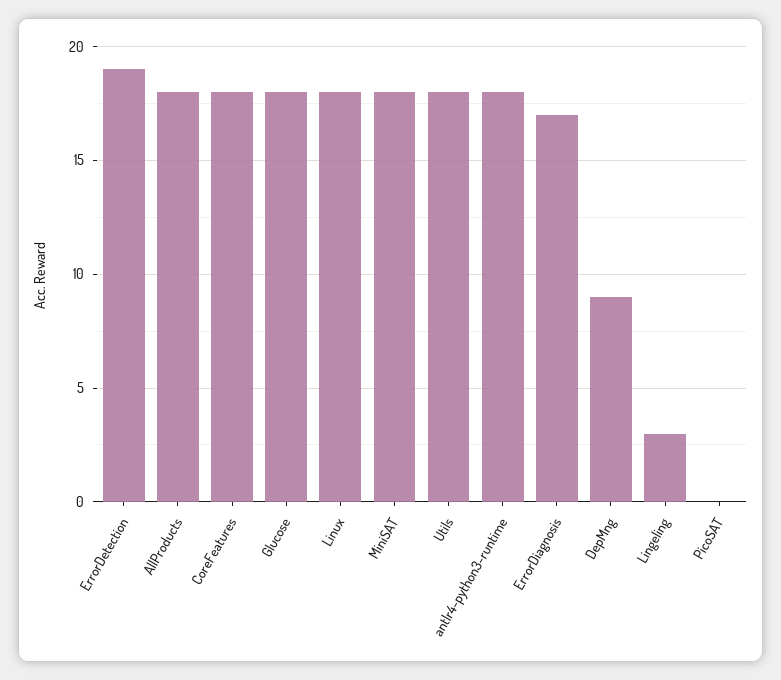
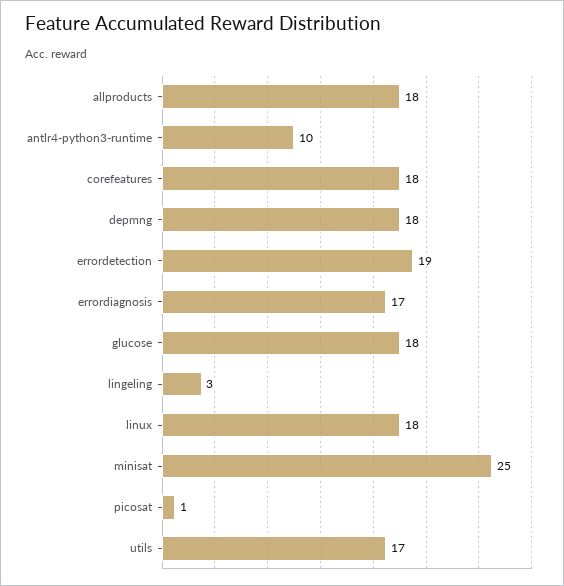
  {
    "ErrorDetection": 19,
    "AllProducts": 18,
    "CoreFeatures": 18,
    "Glucose": 18,
    "Linux": 18,
-   "MiniSAT": 18,
+   "MiniSAT": 25,
-   "Utils": 18,
+   "Utils": 17,
-   "antlr4-python3-runtime": 18,
+   "antlr4-python3-runtime": 10,
    "ErrorDiagnosis": 17,
-   "DepMng": 9,
+   "DepMng": 18,
    "Lingeling": 3,
-   "PicoSAT": 0
+   "PicoSAT": 1
  }

